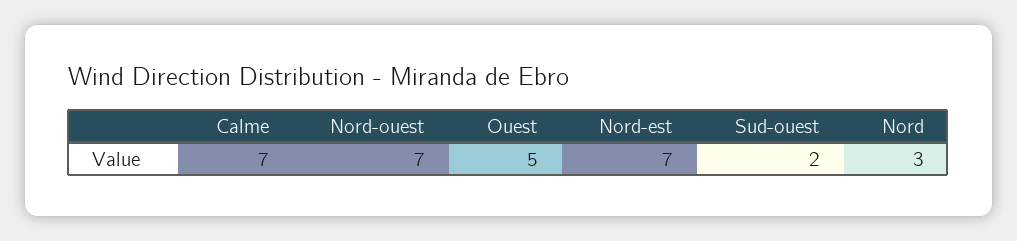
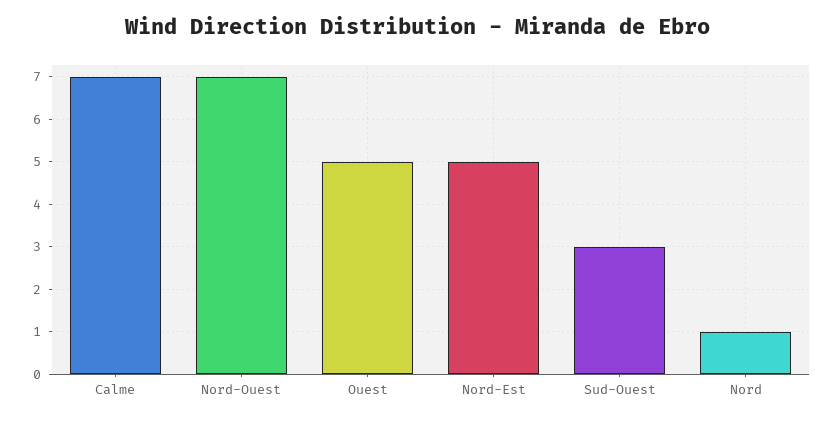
  {
    "Calme": 7,
    "Nord-ouest": 7,
    "Ouest": 5,
-   "Nord-est": 7,
+   "Nord-est": 5,
-   "Sud-ouest": 2,
+   "Sud-ouest": 3,
-   "Nord": 3
+   "Nord": 1
  }

